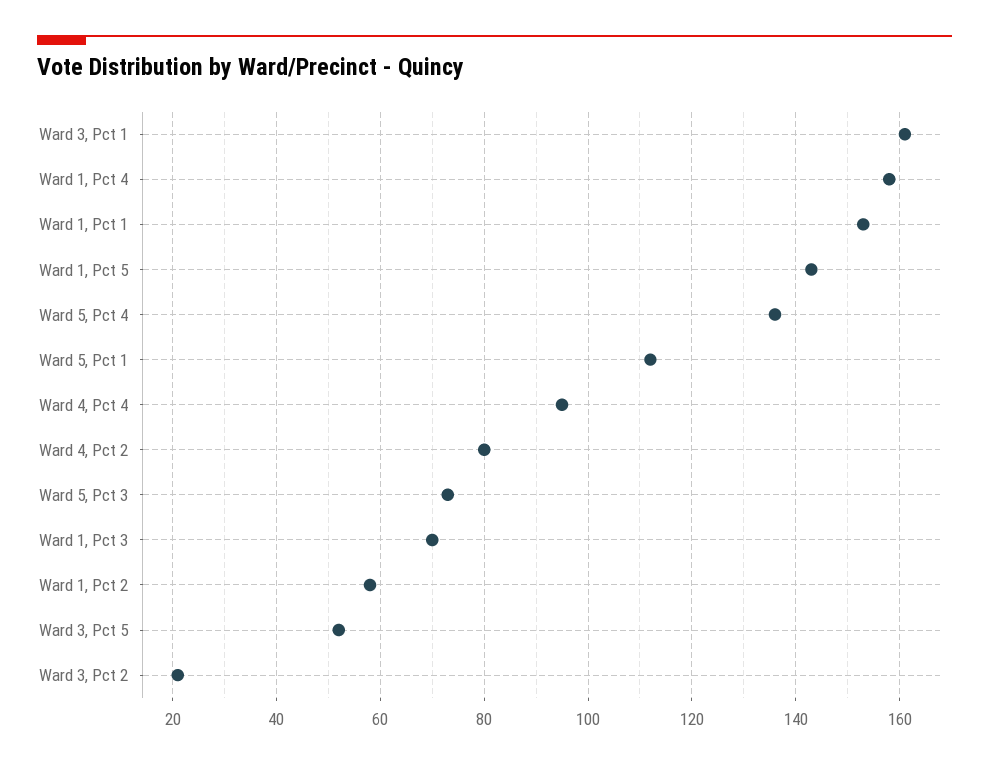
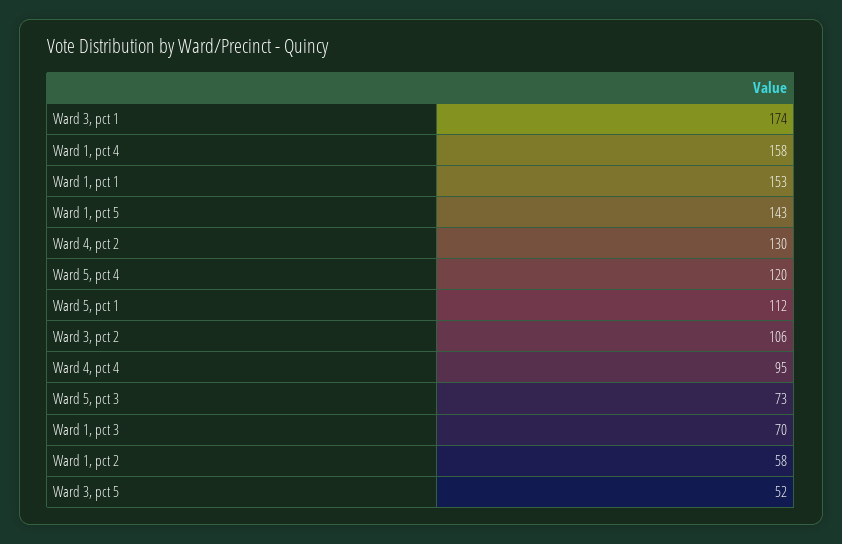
  {
-   "Ward 3, Pct 1": 160,
+   "Ward 3, Pct 1": 174,
    "Ward 1, Pct 4": 158,
    "Ward 1, Pct 1": 153,
    "Ward 1, Pct 5": 143,
-   "Ward 5, Pct 4": 135,
+   "Ward 5, Pct 4": 120,
    "Ward 5, Pct 1": 112,
    "Ward 4, Pct 4": 95,
-   "Ward 4, Pct 2": 80,
+   "Ward 4, Pct 2": 130,
    "Ward 5, Pct 3": 73,
    "Ward 1, Pct 3": 70,
    "Ward 1, Pct 2": 58,
    "Ward 3, Pct 5": 52,
-   "Ward 3, Pct 2": 20
+   "Ward 3, Pct 2": 106
  }

